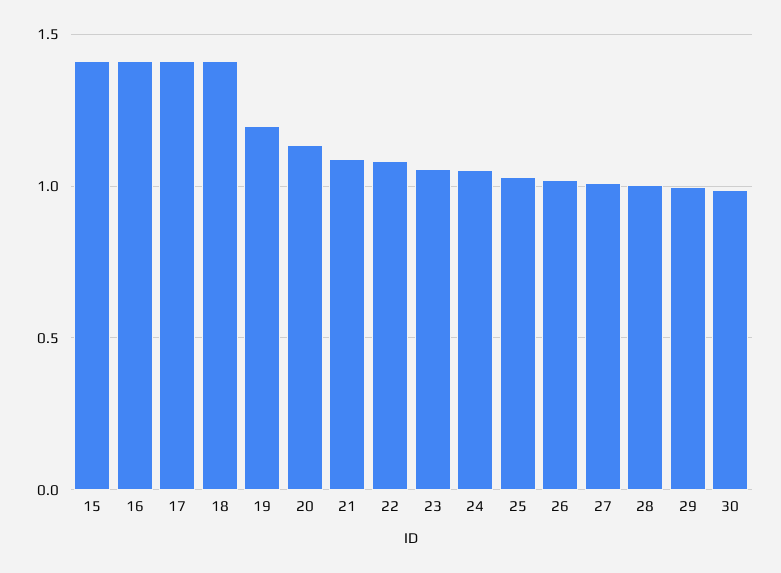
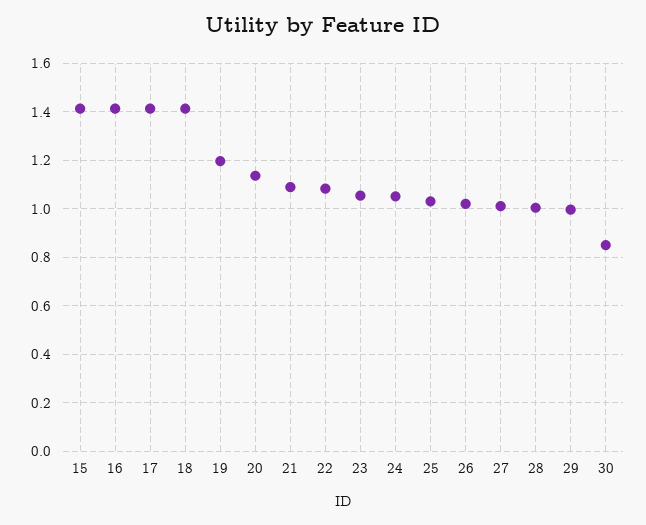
  {
    "15": 1.425,
    "16": 1.425,
    "17": 1.425,
    "18": 1.425,
    "19": 1.2,
    "20": 1.125,
    "21": 1.1,
    "22": 1.075,
    "23": 1.05,
    "24": 1.05,
    "25": 1.025,
    "26": 1.025,
    "27": 1,
    "28": 1,
    "29": 1,
-   "30": 1
+   "30": 0.85
  }

